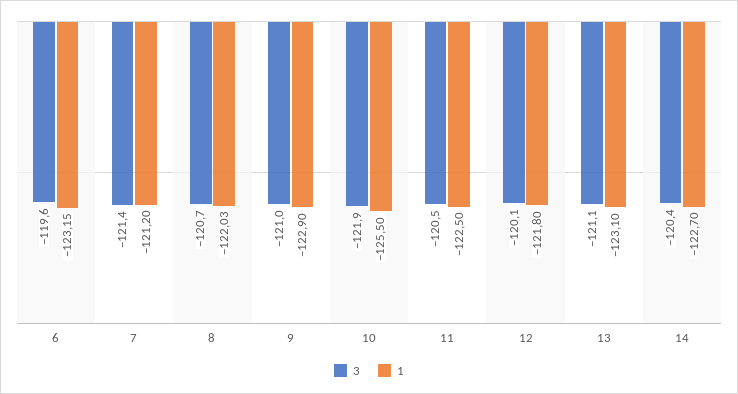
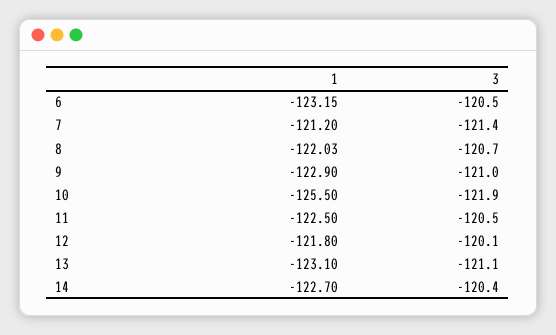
  {
    "3": {
-     "6": -119.6,
+     "6": -120.5,
      "7": -121.4,
      "8": -120.7,
      "9": -121,
      "10": -121.9,
      "11": -120.5,
      "12": -120.1,
      "13": -121.1,
      "14": -120.4
    },
    "1": {
      "6": -123.15,
      "7": -121.2,
      "8": -122.03,
      "9": -122.9,
      "10": -125.5,
      "11": -122.5,
      "12": -121.8,
      "13": -123.1,
      "14": -122.7
    }
  }

